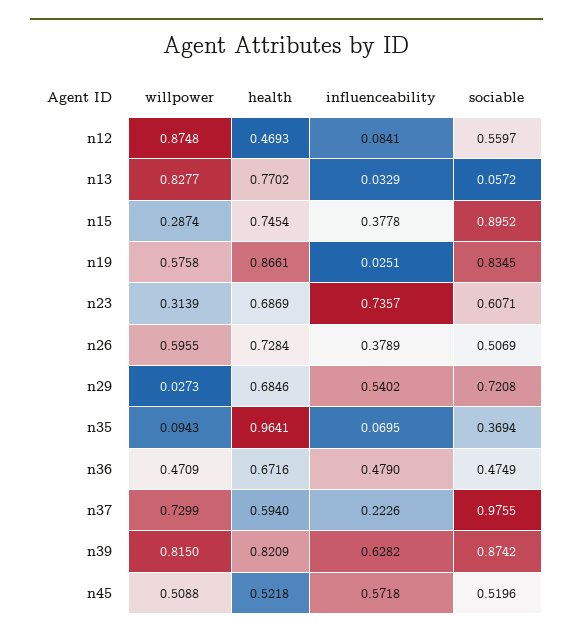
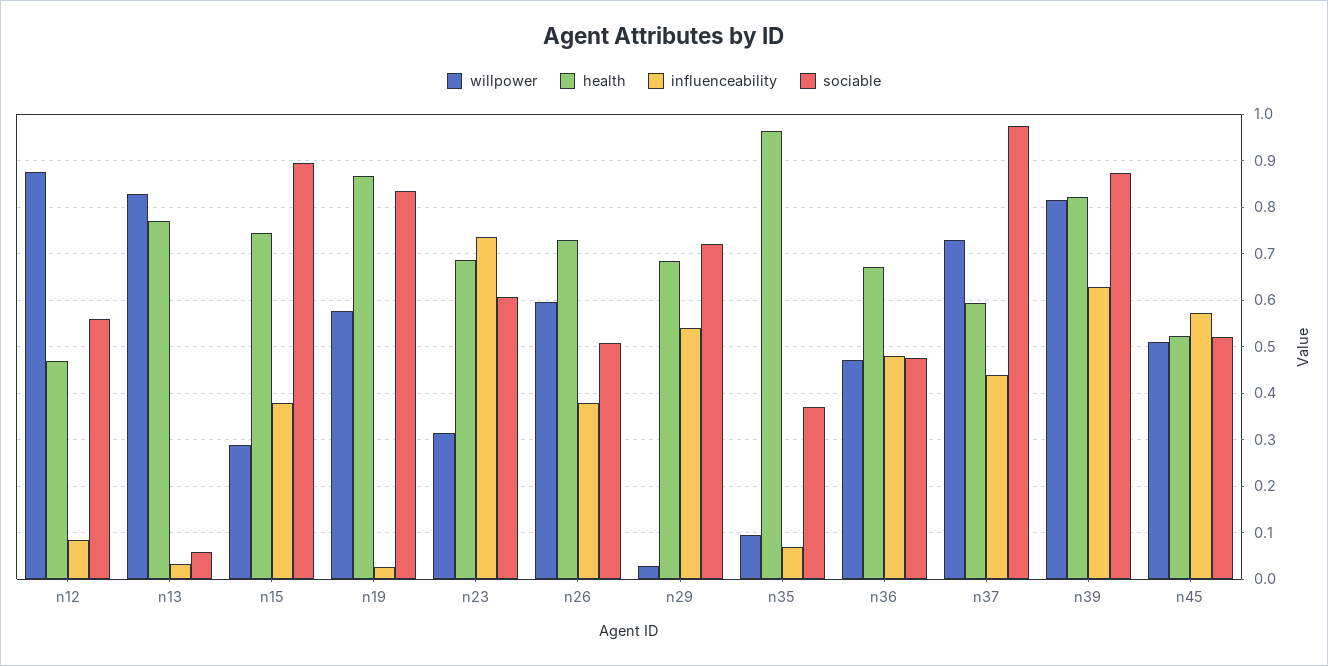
  {
    "willpower": {
      "n12": 0.8748,
      "n13": 0.8277,
      "n15": 0.2874,
      "n19": 0.5758,
      "n23": 0.3139,
      "n26": 0.5955,
      "n29": 0.0273,
      "n35": 0.0943,
      "n36": 0.4709,
      "n37": 0.7299,
      "n39": 0.815,
      "n45": 0.5088
    },
    "health": {
      "n12": 0.4693,
      "n13": 0.7702,
      "n15": 0.7454,
      "n19": 0.8661,
      "n23": 0.6869,
      "n26": 0.7284,
      "n29": 0.6846,
      "n35": 0.9641,
      "n36": 0.6716,
      "n37": 0.594,
      "n39": 0.8209,
      "n45": 0.5218
    },
    "influenceability": {
      "n12": 0.0841,
      "n13": 0.0329,
      "n15": 0.3778,
      "n19": 0.0251,
      "n23": 0.7357,
      "n26": 0.3789,
      "n29": 0.5402,
      "n35": 0.0695,
      "n36": 0.479,
-     "n37": 0.2226,
+     "n37": 0.44,
      "n39": 0.6282,
      "n45": 0.5718
    },
    "sociable": {
      "n12": 0.5597,
      "n13": 0.0572,
      "n15": 0.8952,
      "n19": 0.8345,
      "n23": 0.6071,
      "n26": 0.5069,
      "n29": 0.7208,
      "n35": 0.3694,
      "n36": 0.4749,
      "n37": 0.9755,
      "n39": 0.8742,
      "n45": 0.5196
    }
  }

